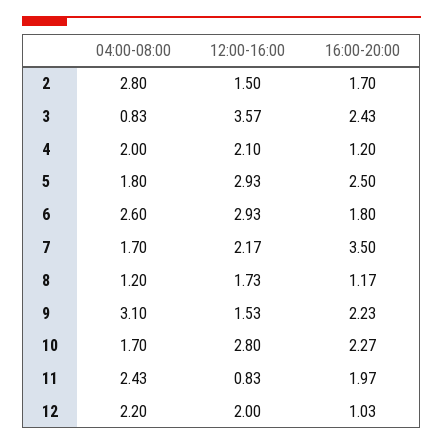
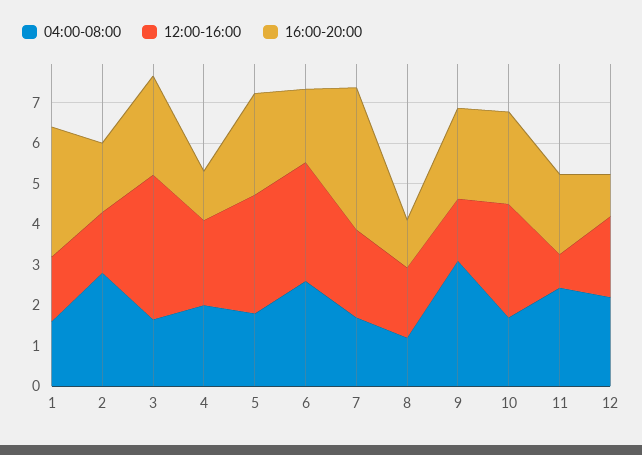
  {
    "04:00-08:00": {
      "2": 2.8,
-     "3": 0.83,
+     "3": 1.6,
      "4": 2,
      "5": 1.8,
      "6": 2.6,
      "7": 1.7,
      "8": 1.2,
      "9": 3.1,
      "10": 1.7,
      "11": 2.43,
-     "12": 2.2
+     "12": 2.2,
+     "1": 1.6
    },
    "12:00-16:00": {
      "2": 1.5,
      "3": 3.57,
      "4": 2.1,
      "5": 2.93,
      "6": 2.93,
      "7": 2.17,
      "8": 1.73,
      "9": 1.53,
      "10": 2.8,
      "11": 0.83,
-     "12": 2
+     "12": 2,
+     "1": 1.6
    },
    "16:00-20:00": {
      "2": 1.7,
      "3": 2.43,
      "4": 1.2,
      "5": 2.5,
      "6": 1.8,
      "7": 3.5,
      "8": 1.17,
      "9": 2.23,
      "10": 2.27,
      "11": 1.97,
-     "12": 1.03
+     "12": 1.03,
+     "1": 3.2
    }
  }

